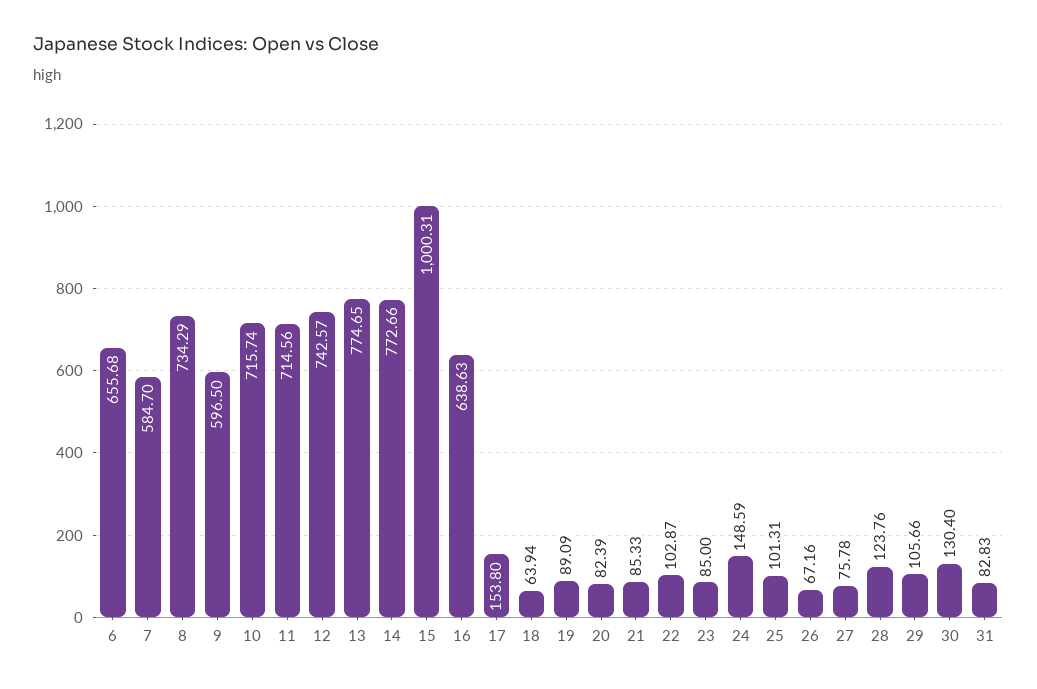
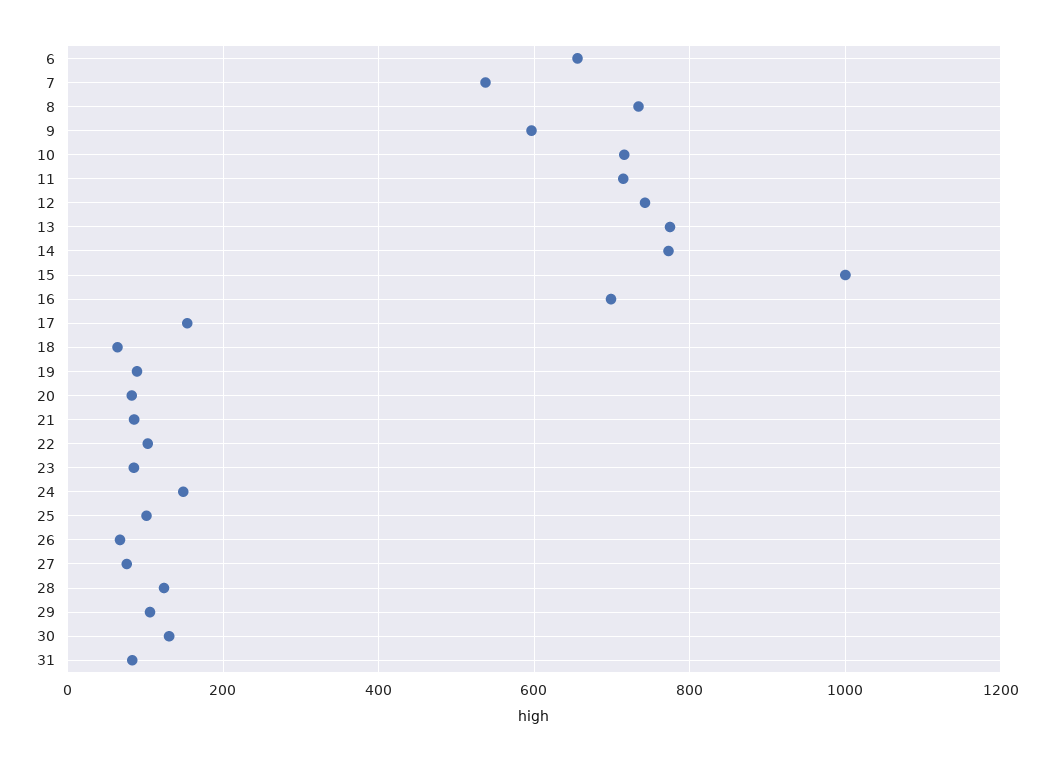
  {
    "6": 655.68,
-   "7": 584.7,
+   "7": 540,
    "8": 734.29,
    "9": 596.5,
    "10": 715.74,
    "11": 714.56,
    "12": 742.57,
    "13": 774.65,
    "14": 772.66,
    "15": 1000.31,
-   "16": 638.63,
+   "16": 700,
    "17": 153.8,
    "18": 63.94,
    "19": 89.09,
    "20": 82.39,
    "21": 85.33,
    "22": 102.87,
    "23": 85,
    "24": 148.59,
    "25": 101.31,
    "26": 67.16,
    "27": 75.78,
    "28": 123.76,
    "29": 105.66,
    "30": 130.4,
    "31": 82.83
  }

